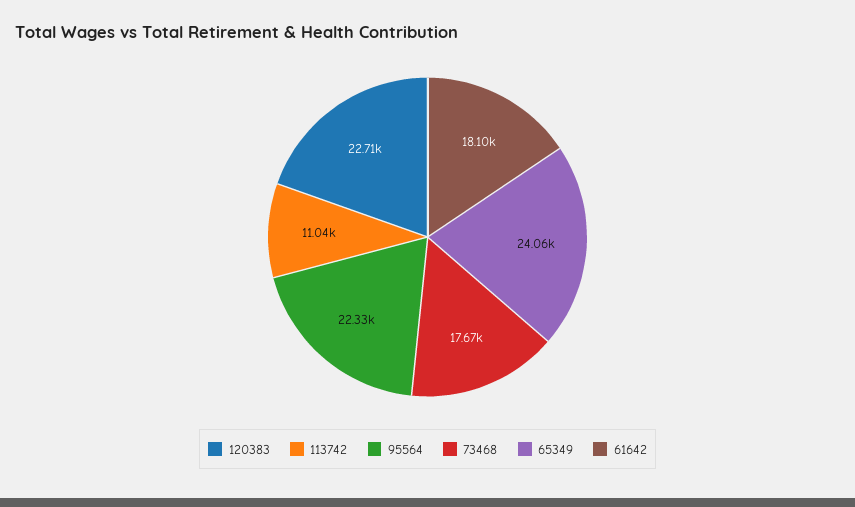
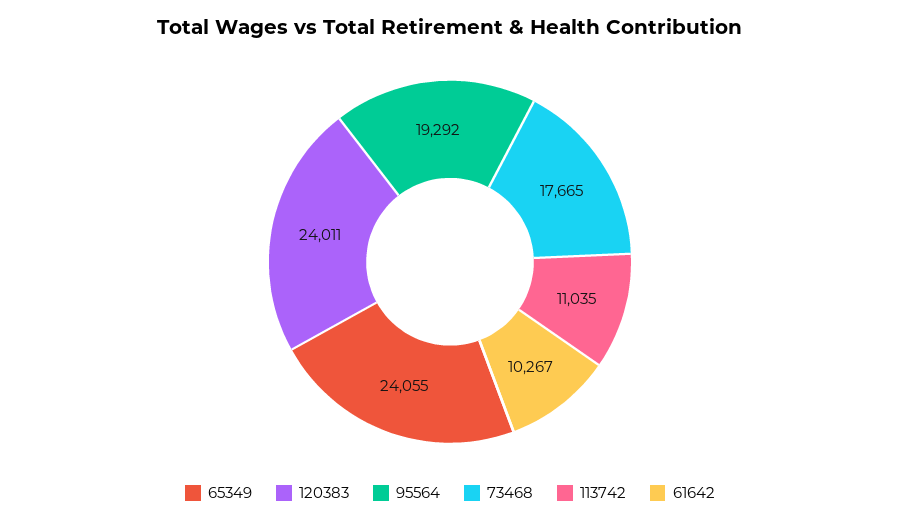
  {
-   "120383": 22710,
+   "120383": 24011,
    "113742": 11035,
-   "95564": 22330,
+   "95564": 19292,
    "73468": 17665,
    "65349": 24055,
-   "61642": 18100
+   "61642": 10267
  }

